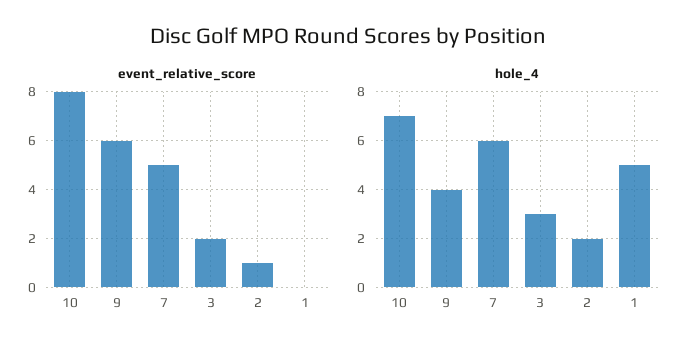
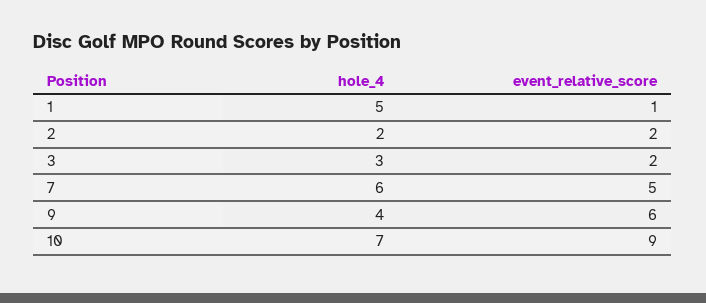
  {
    "event_relative_score": {
-     "10": 8,
+     "10": 9,
      "9": 6,
      "7": 5,
      "3": 2,
-     "2": 1,
+     "2": 2,
-     "1": 0
+     "1": 1
    },
    "hole_4": {
      "10": 7,
      "9": 4,
      "7": 6,
      "3": 3,
      "2": 2,
      "1": 5
    }
  }

